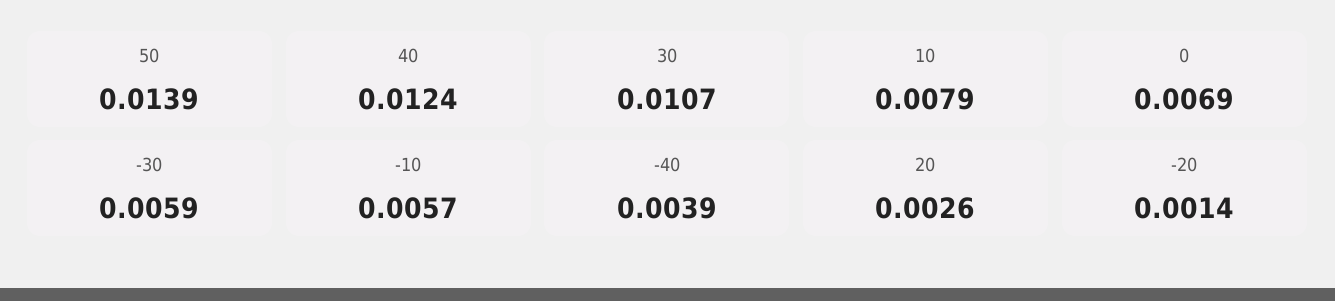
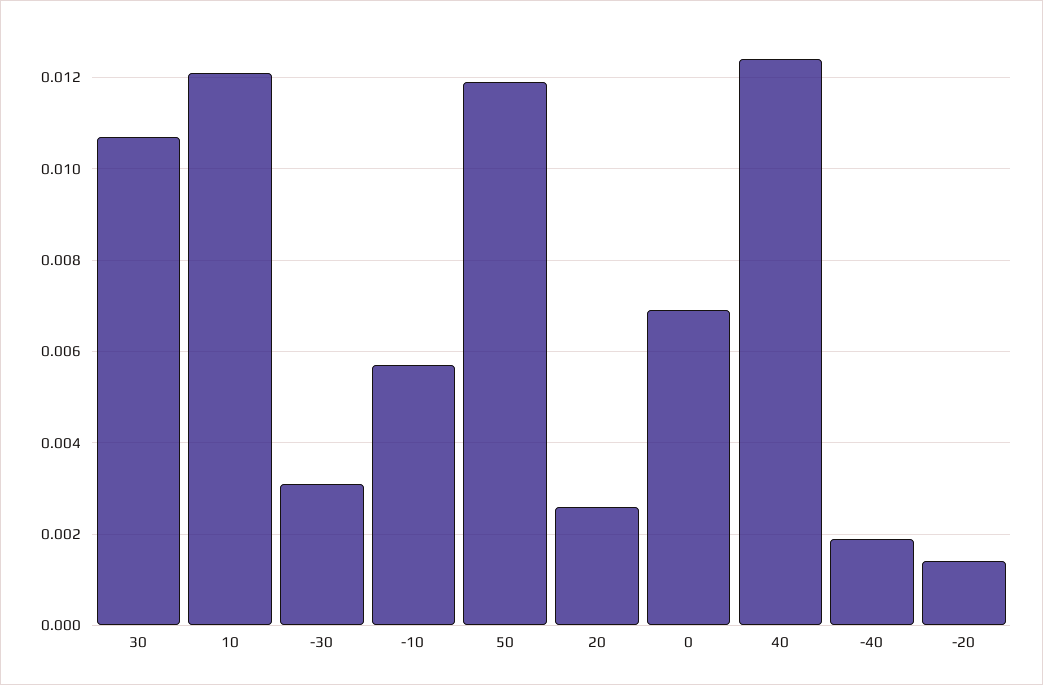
  {
-   "50": 0.0139,
+   "50": 0.012,
    "40": 0.0124,
    "30": 0.0107,
-   "10": 0.0079,
+   "10": 0.012,
    "0": 0.0069,
-   "-30": 0.0059,
+   "-30": 0.003,
    "-10": 0.0057,
-   "-40": 0.0039,
+   "-40": 0.002,
    "20": 0.0026,
    "-20": 0.0014
  }

